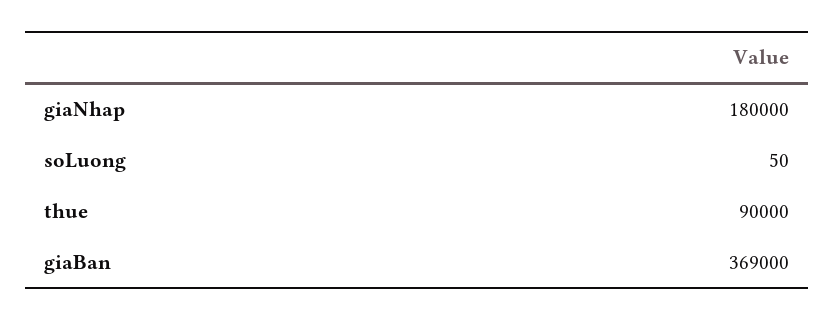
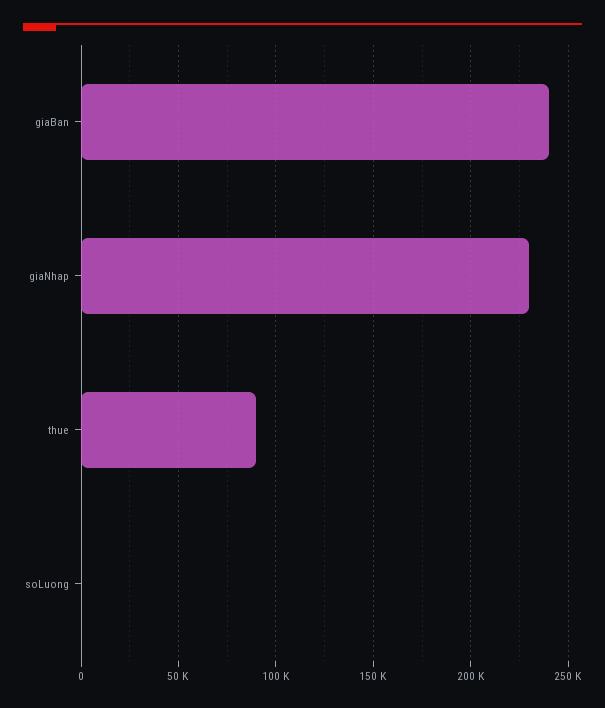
  {
-   "giaNhap": 180000,
+   "giaNhap": 230000,
    "soLuong": 50,
    "thue": 90000,
-   "giaBan": 369000
+   "giaBan": 240000
  }

